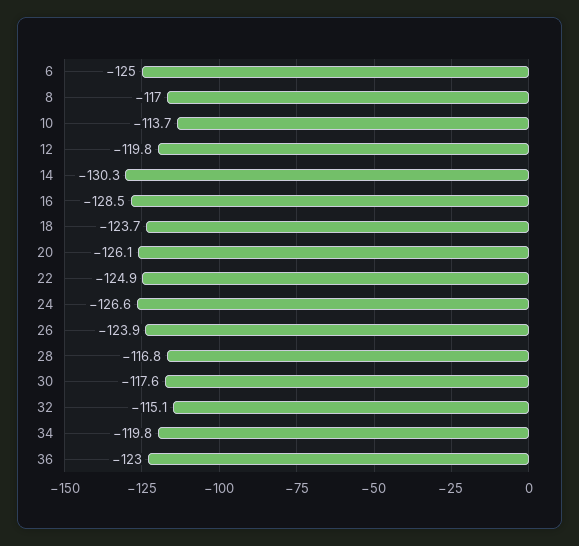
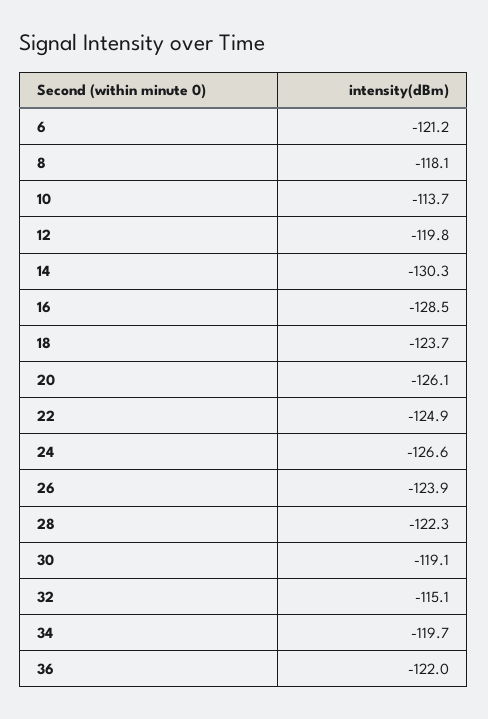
  {
-   "6": -125,
+   "6": -121.2,
-   "8": -117,
+   "8": -118.1,
    "10": -113.7,
    "12": -119.8,
    "14": -130.3,
    "16": -128.5,
    "18": -123.7,
    "20": -126.1,
    "22": -124.9,
    "24": -126.6,
    "26": -123.9,
-   "28": -116.8,
+   "28": -122.3,
-   "30": -117.6,
+   "30": -119.1,
    "32": -115.1,
-   "34": -119.8,
+   "34": -119.7,
-   "36": -123
+   "36": -122
  }

